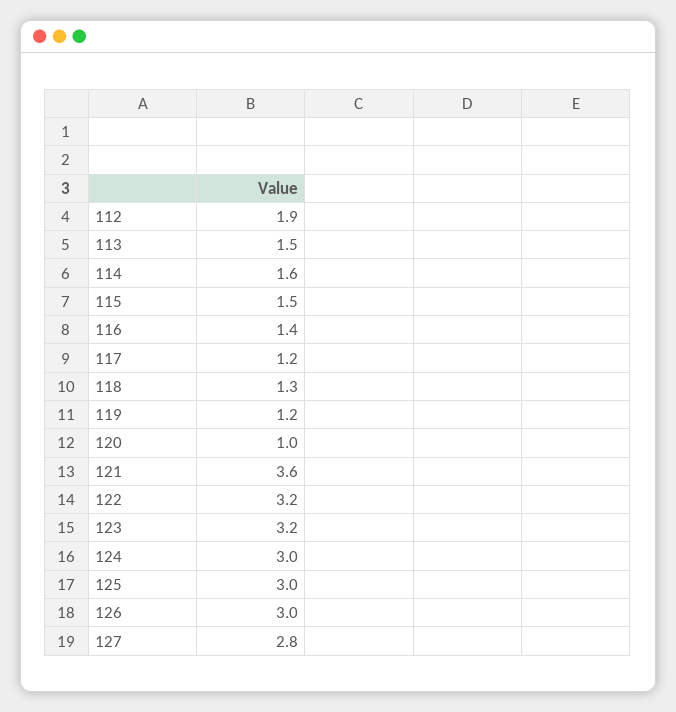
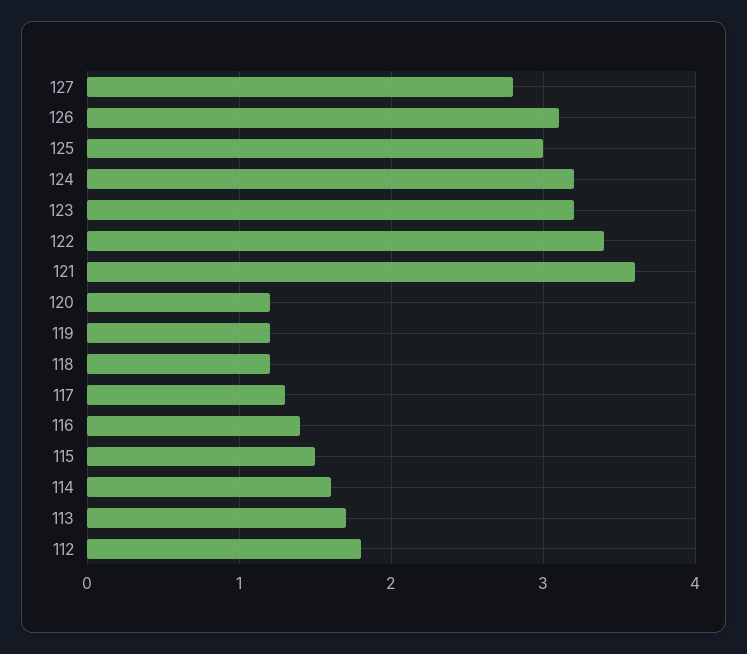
  {
-   "112": 1.9,
+   "112": 1.8,
-   "113": 1.5,
+   "113": 1.7,
    "114": 1.6,
    "115": 1.5,
    "116": 1.4,
-   "117": 1.2,
+   "117": 1.3,
-   "118": 1.3,
+   "118": 1.2,
    "119": 1.2,
-   "120": 1,
+   "120": 1.2,
    "121": 3.6,
-   "122": 3.2,
+   "122": 3.4,
    "123": 3.2,
-   "124": 3,
+   "124": 3.2,
    "125": 3,
-   "126": 3,
+   "126": 3.1,
    "127": 2.8
  }

